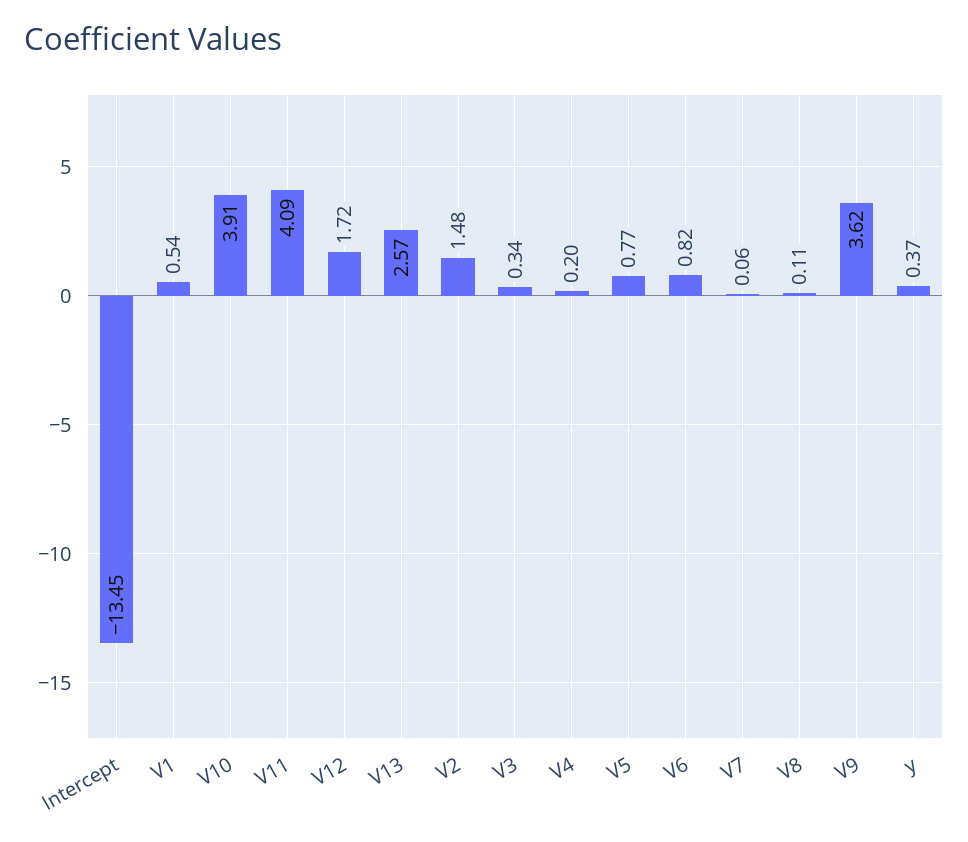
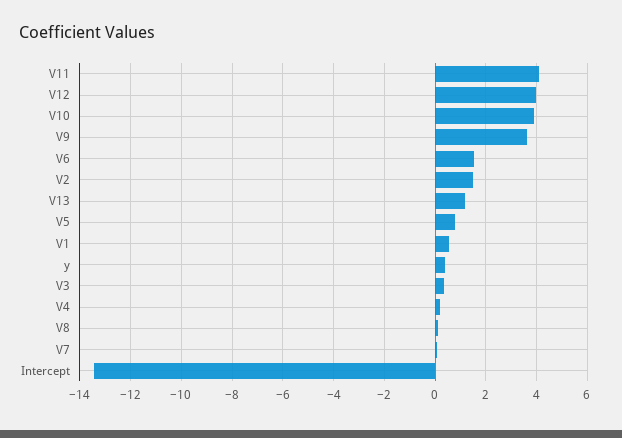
  {
    "Intercept": -13.45,
    "V1": 0.54,
    "V10": 3.91,
    "V11": 4.09,
-   "V12": 1.72,
+   "V12": 4,
-   "V13": 2.57,
+   "V13": 1.25,
    "V2": 1.48,
    "V3": 0.34,
    "V4": 0.2,
    "V5": 0.77,
-   "V6": 0.82,
+   "V6": 1.5,
    "V7": 0.06,
    "V8": 0.11,
    "V9": 3.62,
    "y": 0.37
  }

